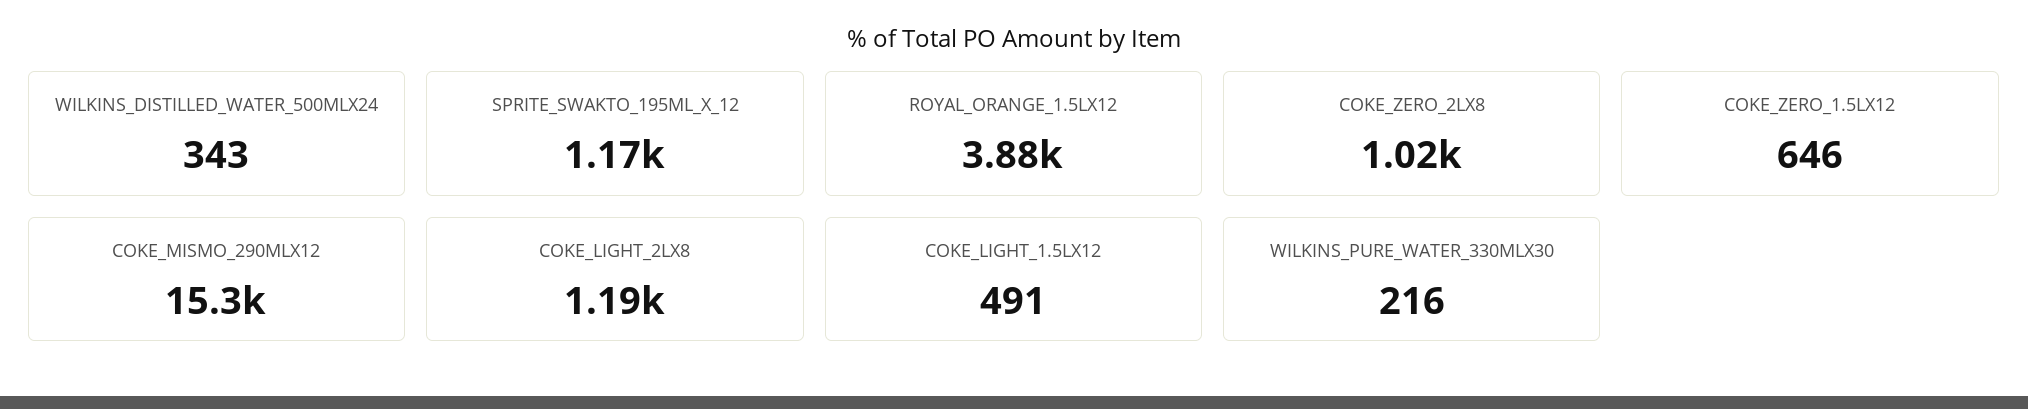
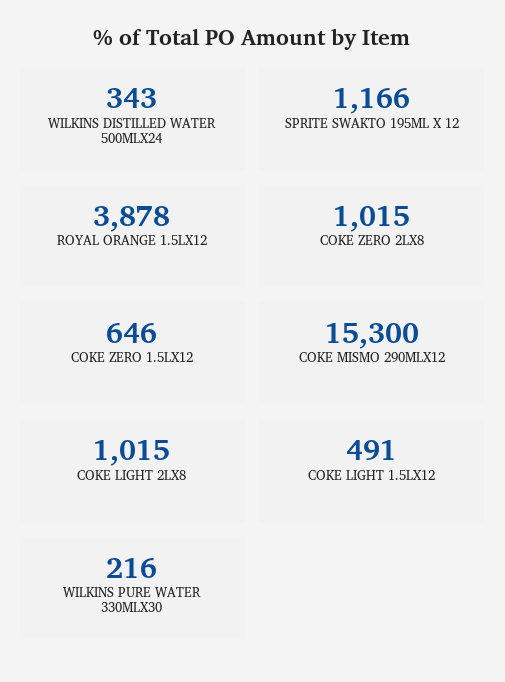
  {
    "WILKINS_DISTILLED_WATER_500MLX24": 343,
    "SPRITE_SWAKTO_195ML_X_12": 1166,
    "ROYAL_ORANGE_1.5LX12": 3878,
    "COKE_ZERO_2LX8": 1015,
    "COKE_ZERO_1.5LX12": 646,
    "COKE_MISMO_290MLX12": 15300,
-   "COKE_LIGHT_2LX8": 1190,
+   "COKE_LIGHT_2LX8": 1015,
    "COKE_LIGHT_1.5LX12": 491,
    "WILKINS_PURE_WATER_330MLX30": 216
  }

